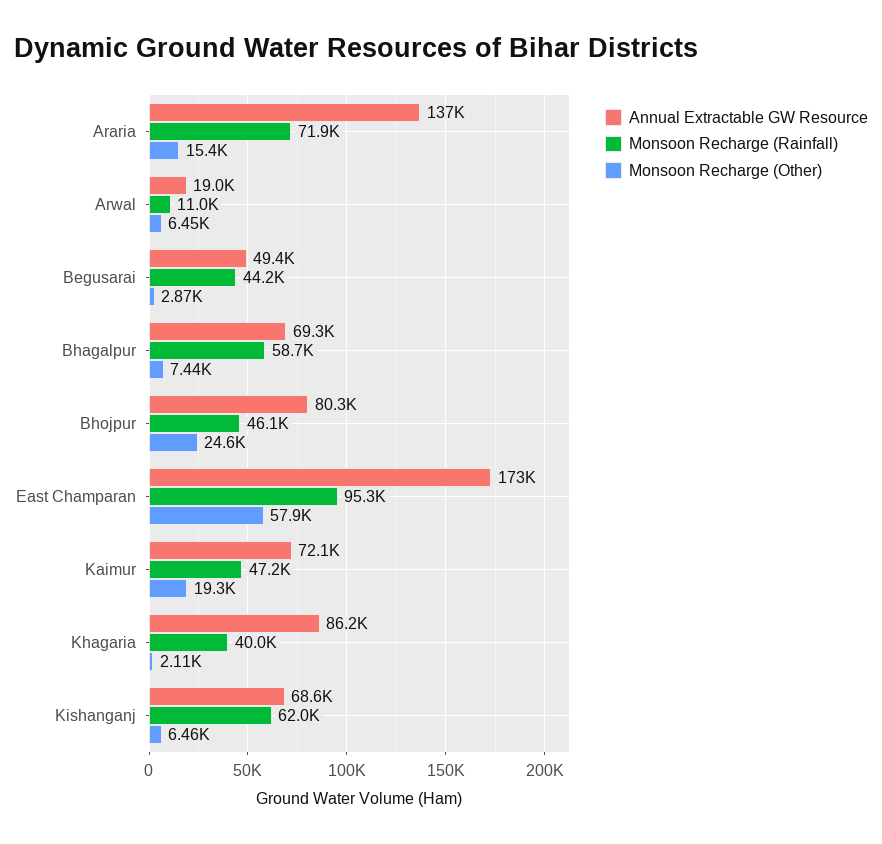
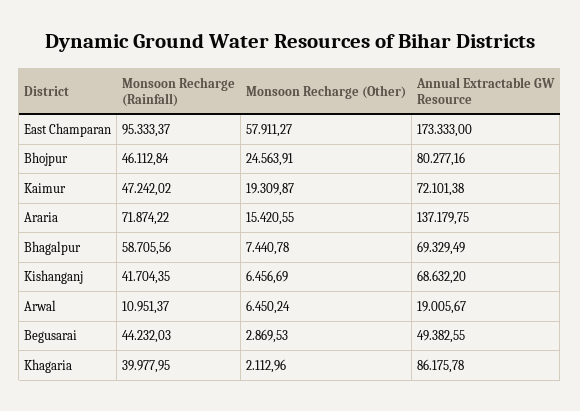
  {
    "Annual Extractable GW Resource": {
      "Araria": 137179.75,
      "Arwal": 19005.67,
      "Begusarai": 49382.55,
      "Bhagalpur": 69329.49,
      "Bhojpur": 80277.16,
      "East Champaran": 173333,
      "Kaimur": 72101.38,
      "Khagaria": 86175.78,
      "Kishanganj": 68632.2
    },
    "Monsoon Recharge (Rainfall)": {
      "Araria": 71874.22,
      "Arwal": 10951.37,
      "Begusarai": 44232.03,
      "Bhagalpur": 58705.56,
      "Bhojpur": 46112.84,
      "East Champaran": 95333.37,
      "Kaimur": 47242.02,
      "Khagaria": 39977.95,
-     "Kishanganj": 62000
+     "Kishanganj": 41704.35
    },
    "Monsoon Recharge (Other)": {
      "Araria": 15420.55,
      "Arwal": 6450.24,
      "Begusarai": 2869.53,
      "Bhagalpur": 7440.78,
      "Bhojpur": 24563.91,
      "East Champaran": 57911.27,
      "Kaimur": 19309.87,
      "Khagaria": 2112.96,
      "Kishanganj": 6456.69
    }
  }

